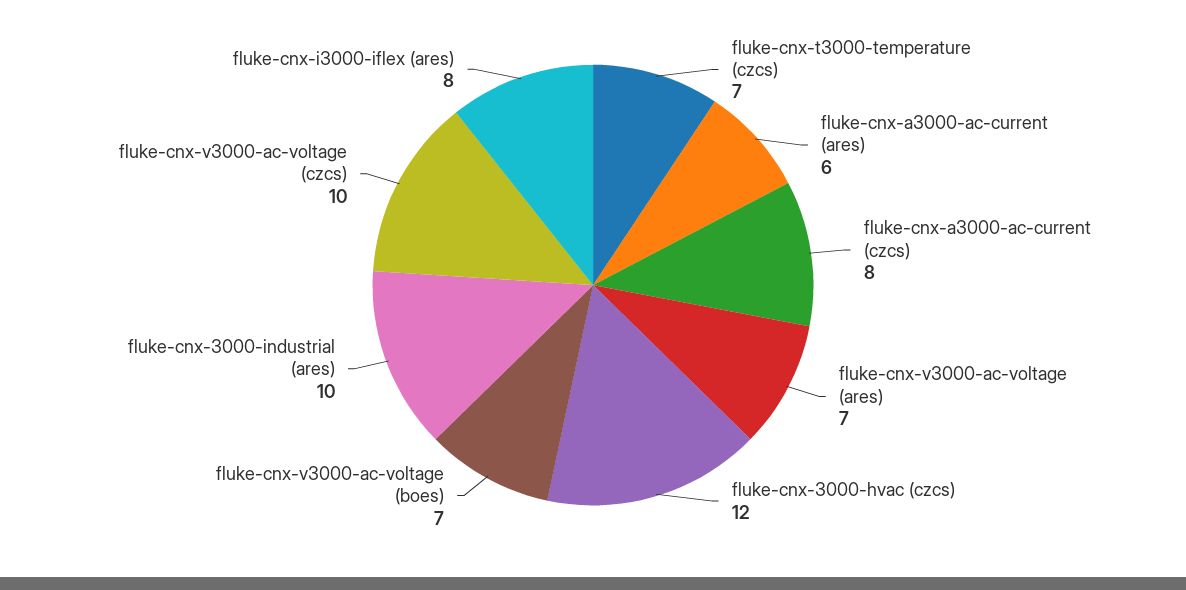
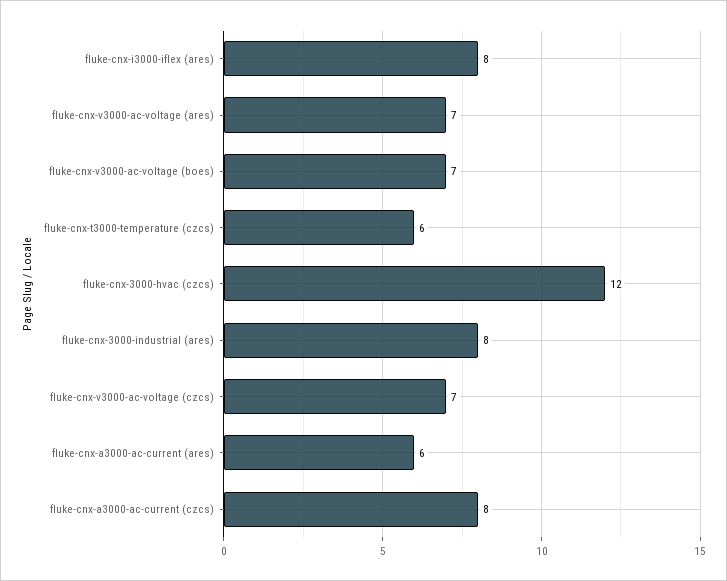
  {
-   "fluke-cnx-t3000-temperature (czcs)": 7,
+   "fluke-cnx-t3000-temperature (czcs)": 6,
    "fluke-cnx-a3000-ac-current (ares)": 6,
    "fluke-cnx-a3000-ac-current (czcs)": 8,
    "fluke-cnx-v3000-ac-voltage (ares)": 7,
    "fluke-cnx-3000-hvac (czcs)": 12,
    "fluke-cnx-v3000-ac-voltage (boes)": 7,
-   "fluke-cnx-3000-industrial (ares)": 10,
+   "fluke-cnx-3000-industrial (ares)": 8,
-   "fluke-cnx-v3000-ac-voltage (czcs)": 10,
+   "fluke-cnx-v3000-ac-voltage (czcs)": 7,
    "fluke-cnx-i3000-iflex (ares)": 8
  }

